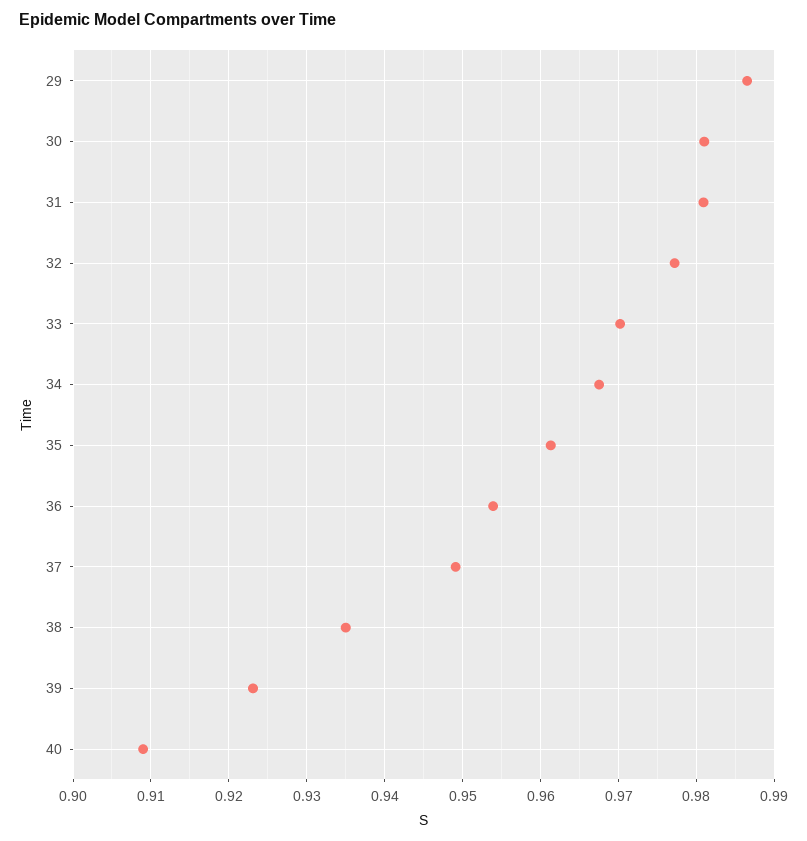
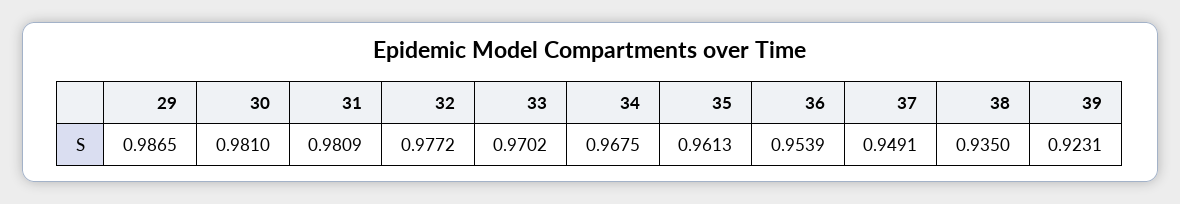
  {
    "29": 0.9865,
    "30": 0.981,
    "31": 0.9809,
    "32": 0.9772,
    "33": 0.9702,
    "34": 0.9675,
    "35": 0.9613,
    "36": 0.9539,
    "37": 0.9491,
    "38": 0.935,
-   "39": 0.9231,
+   "39": 0.9231
-   "40": 0.909
  }

